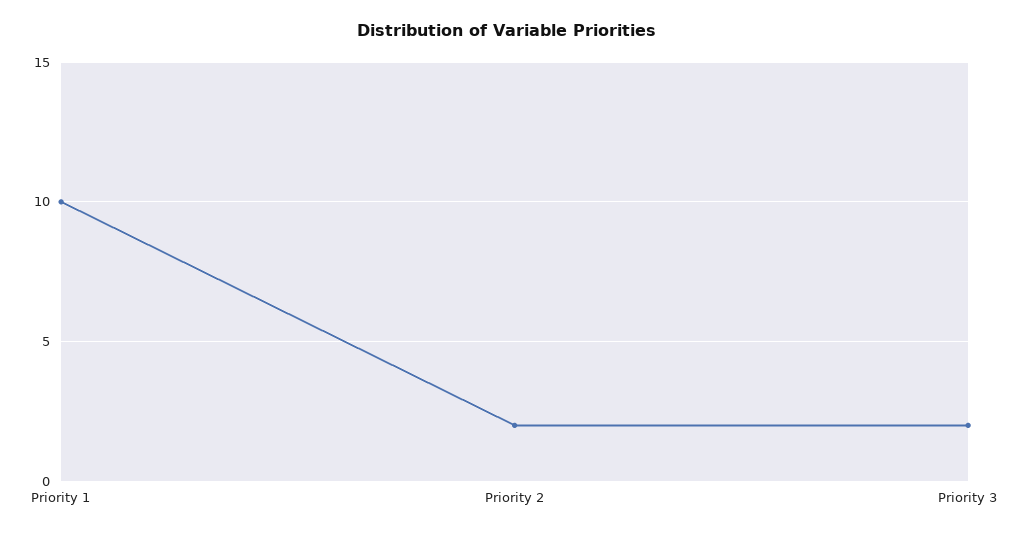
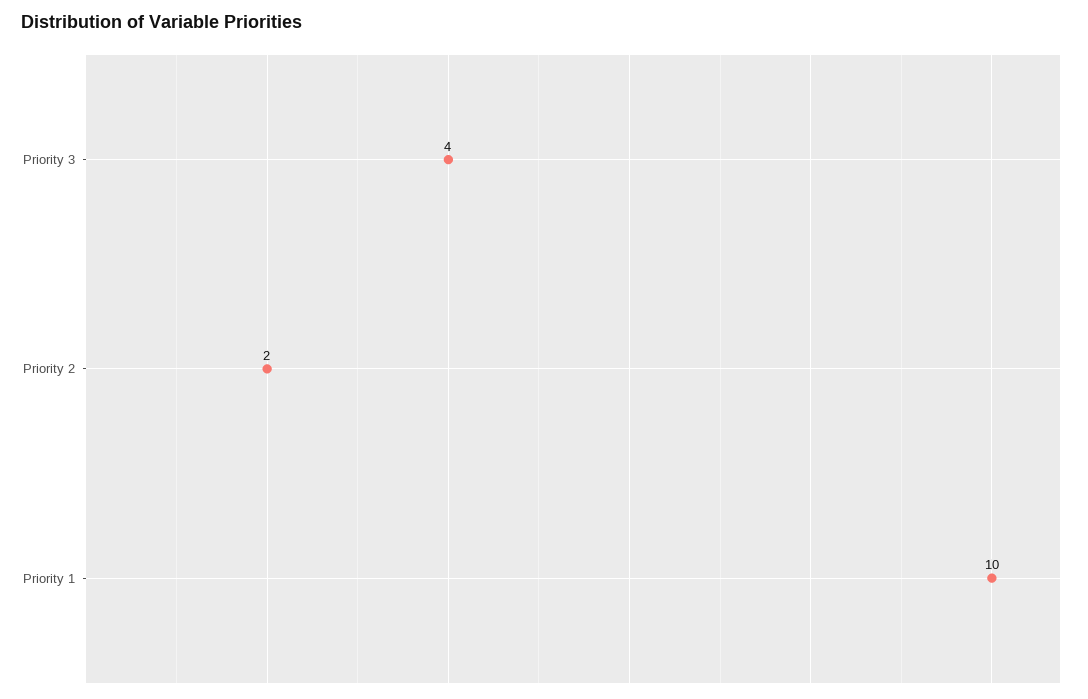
  {
    "Priority 1": 10,
    "Priority 2": 2,
-   "Priority 3": 2
+   "Priority 3": 4
  }

